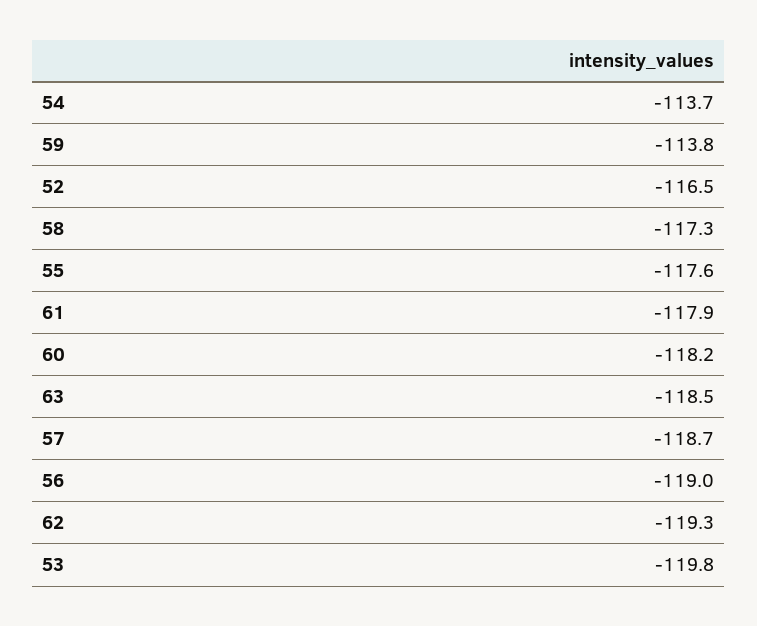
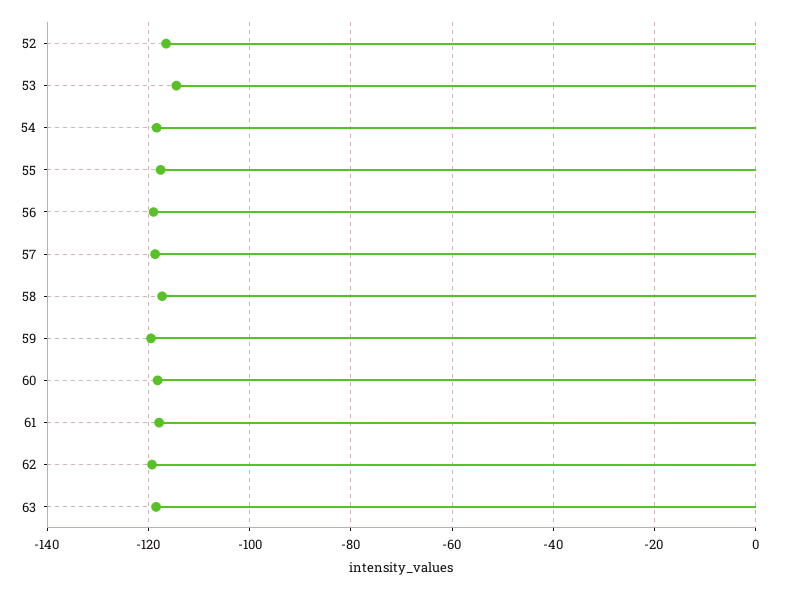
  {
-   "54": -113.7,
+   "54": -118,
-   "59": -113.8,
+   "59": -120,
    "52": -116.5,
    "58": -117.3,
    "55": -117.6,
    "61": -117.9,
    "60": -118.2,
    "63": -118.5,
    "57": -118.7,
    "56": -119,
    "62": -119.3,
-   "53": -119.8
+   "53": -114
  }

